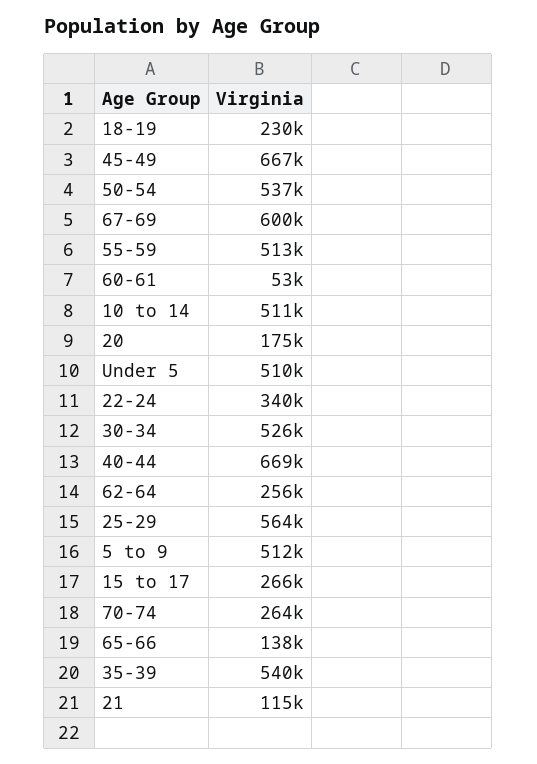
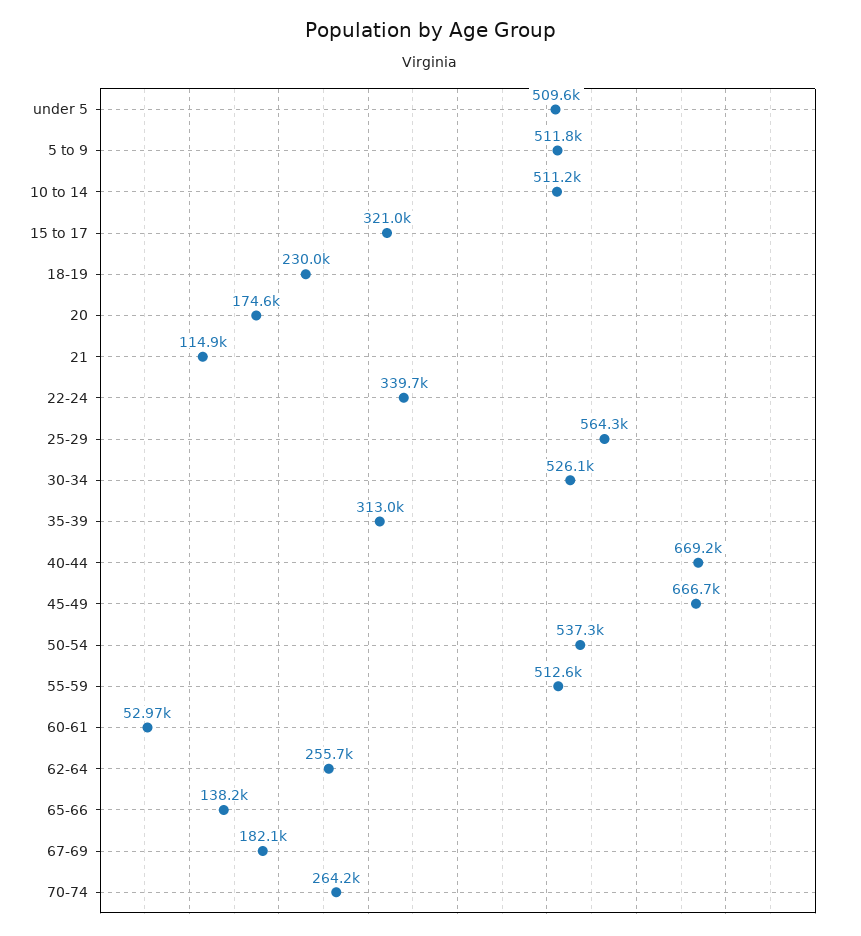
  {
    "18-19": 230000,
    "45-49": 666700,
    "50-54": 537300,
-   "67-69": 600000,
+   "67-69": 182100,
    "55-59": 512600,
    "60-61": 52970,
    "10 to 14": 511200,
    "20": 174600,
    "Under 5": 509600,
    "22-24": 339700,
    "30-34": 526100,
    "40-44": 669200,
    "62-64": 255700,
    "25-29": 564300,
    "5 to 9": 511800,
-   "15 to 17": 266000,
+   "15 to 17": 321000,
    "70-74": 264200,
    "65-66": 138200,
-   "35-39": 540000,
+   "35-39": 313000,
    "21": 114900
  }

